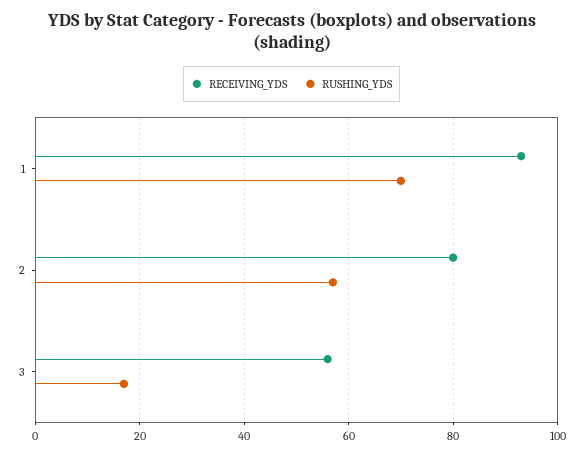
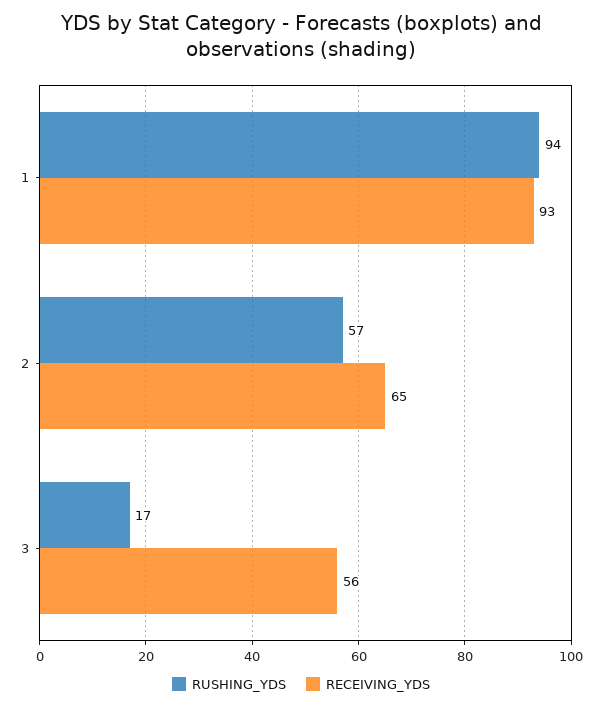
  {
    "RECEIVING_YDS": {
      "1": 93,
-     "2": 80,
+     "2": 65,
      "3": 56
    },
    "RUSHING_YDS": {
-     "1": 70,
+     "1": 94,
      "2": 57,
      "3": 17
    }
  }

